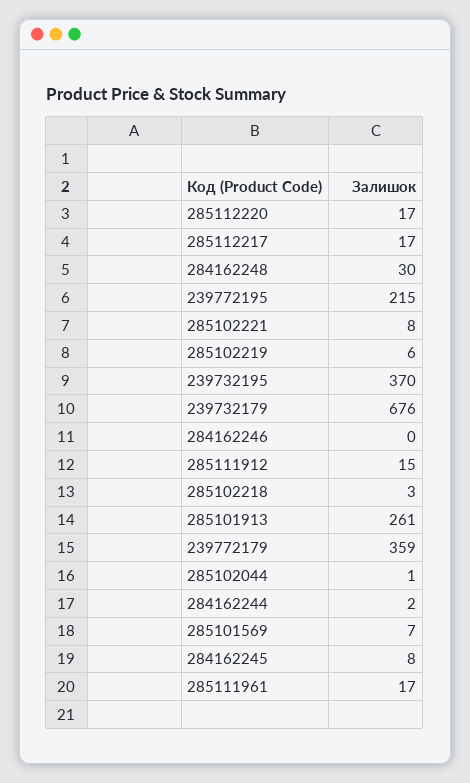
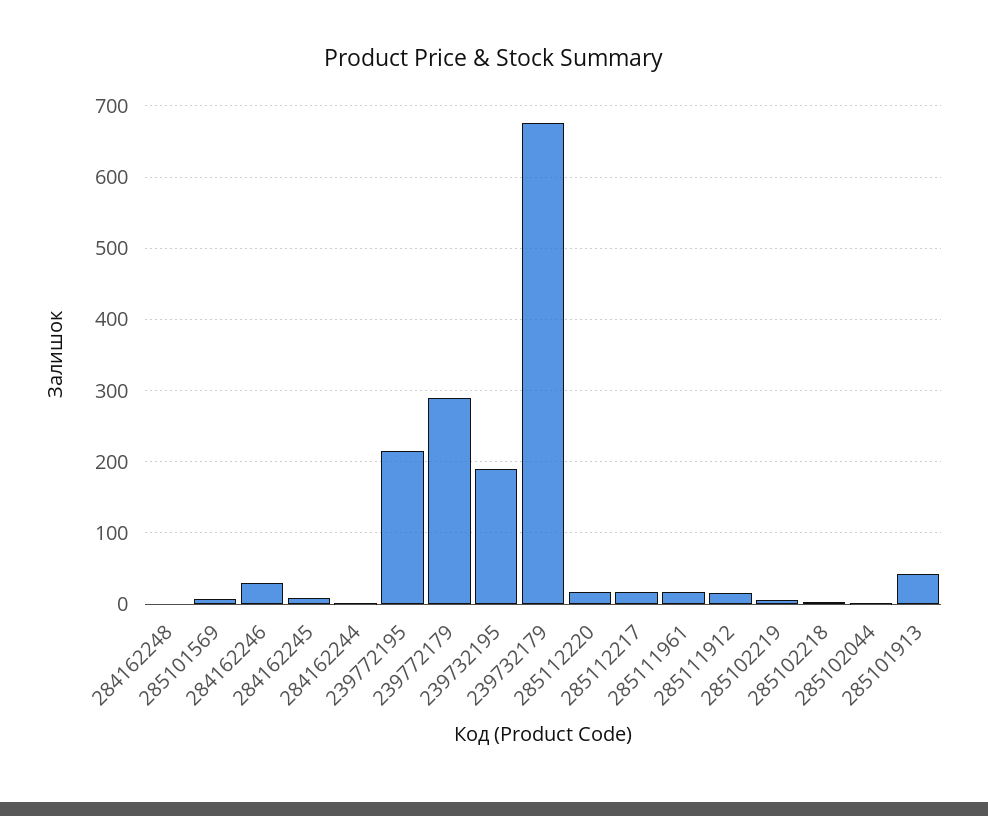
  {
    "285112220": 17,
    "285112217": 17,
-   "284162248": 30,
+   "284162248": 0,
    "239772195": 215,
-   "285102221": 8,
    "285102219": 6,
-   "239732195": 370,
+   "239732195": 190,
    "239732179": 676,
-   "284162246": 0,
+   "284162246": 30,
    "285111912": 15,
    "285102218": 3,
-   "285101913": 261,
+   "285101913": 40,
-   "239772179": 359,
+   "239772179": 290,
    "285102044": 1,
    "284162244": 2,
    "285101569": 7,
    "284162245": 8,
    "285111961": 17
  }

